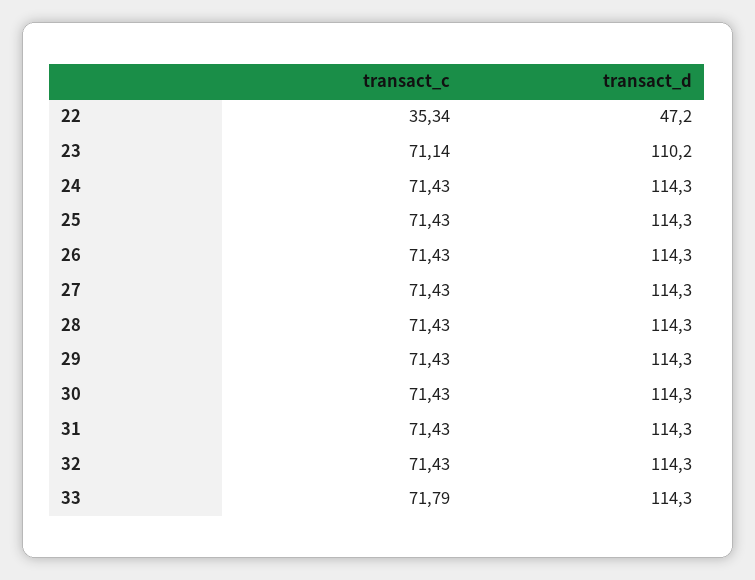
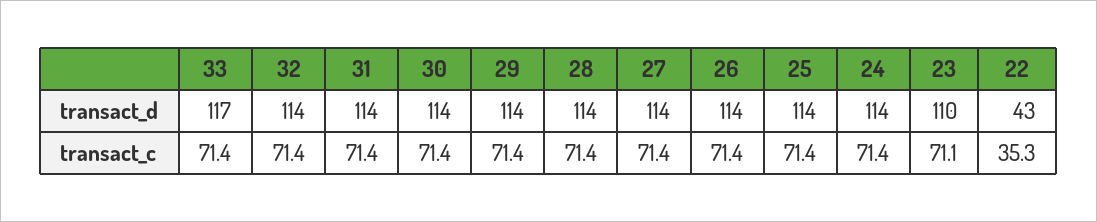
  {
    "transact_c": {
      "22": 35.34,
      "23": 71.14,
      "24": 71.43,
      "25": 71.43,
      "26": 71.43,
      "27": 71.43,
      "28": 71.43,
      "29": 71.43,
      "30": 71.43,
      "31": 71.43,
      "32": 71.43,
-     "33": 71.79
+     "33": 71.4
    },
    "transact_d": {
-     "22": 47.2,
+     "22": 43,
      "23": 110.2,
      "24": 114.3,
      "25": 114.3,
      "26": 114.3,
      "27": 114.3,
      "28": 114.3,
      "29": 114.3,
      "30": 114.3,
      "31": 114.3,
      "32": 114.3,
-     "33": 114.3
+     "33": 117
    }
  }

